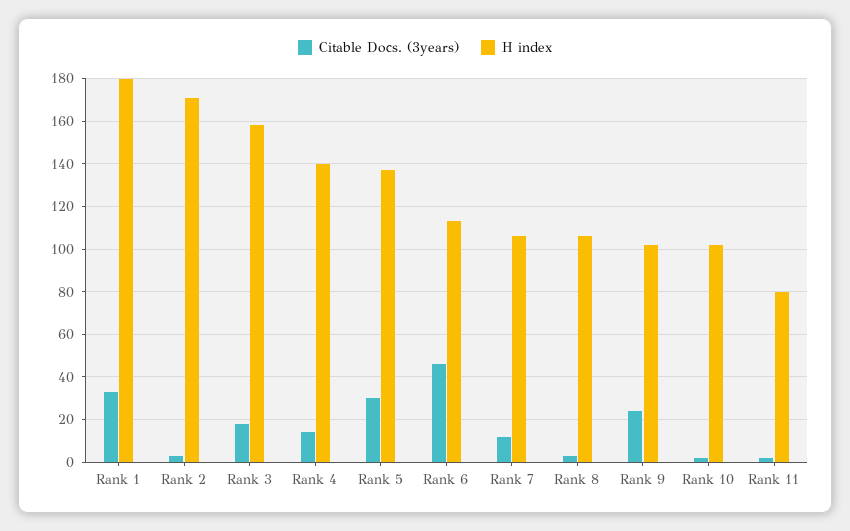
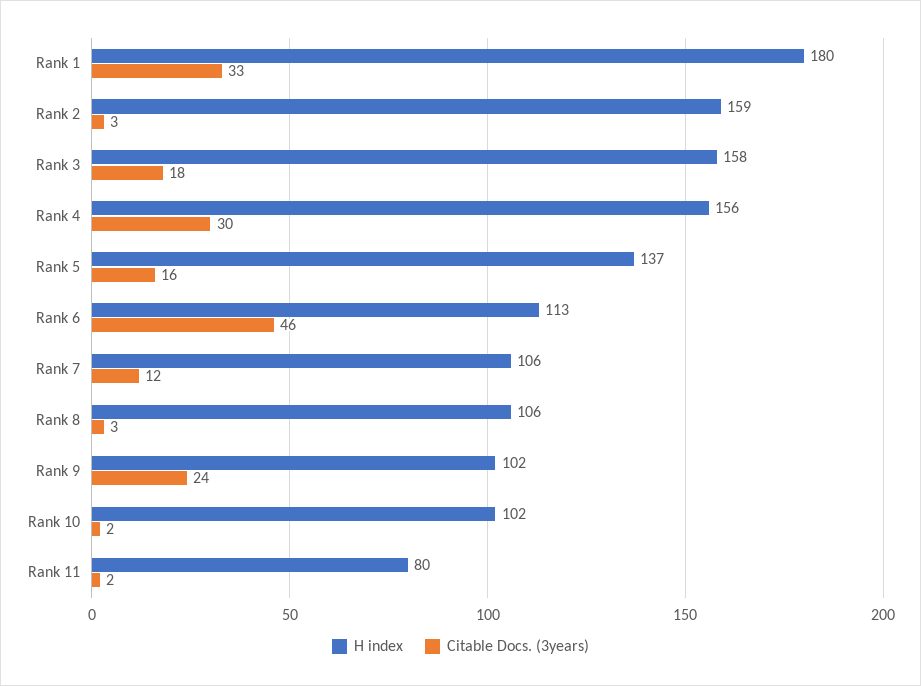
  {
    "Citable Docs. (3years)": {
      "Rank 1": 33,
      "Rank 2": 3,
      "Rank 3": 18,
-     "Rank 4": 15,
+     "Rank 4": 30,
-     "Rank 5": 30,
+     "Rank 5": 16,
      "Rank 6": 46,
      "Rank 7": 12,
      "Rank 8": 3,
      "Rank 9": 24,
      "Rank 10": 2,
      "Rank 11": 2
    },
    "H index": {
      "Rank 1": 180,
-     "Rank 2": 170,
+     "Rank 2": 159,
      "Rank 3": 158,
-     "Rank 4": 140,
+     "Rank 4": 156,
      "Rank 5": 137,
      "Rank 6": 113,
      "Rank 7": 106,
      "Rank 8": 106,
      "Rank 9": 102,
      "Rank 10": 102,
      "Rank 11": 80
    }
  }

